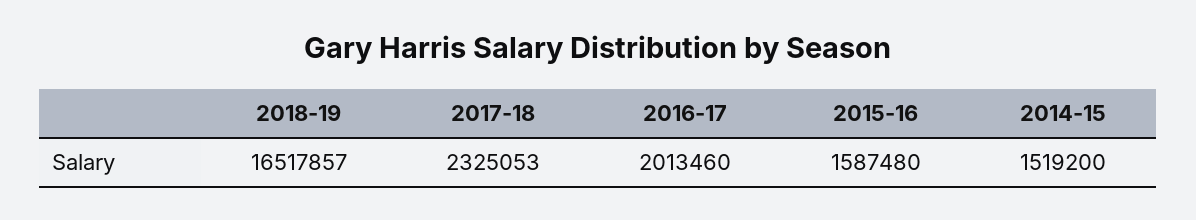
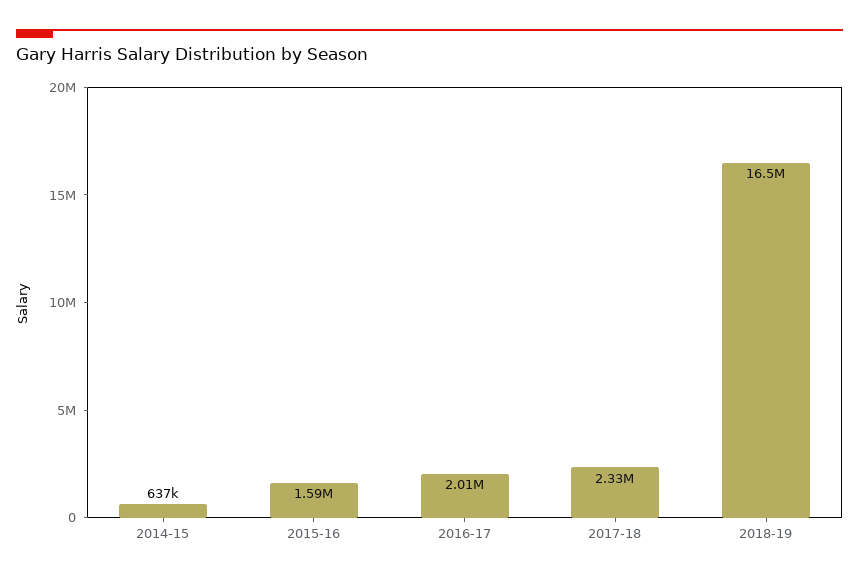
  {
    "2018-19": 16517857,
    "2017-18": 2325053,
    "2016-17": 2013460,
    "2015-16": 1587480,
-   "2014-15": 1519200
+   "2014-15": 637000
  }

